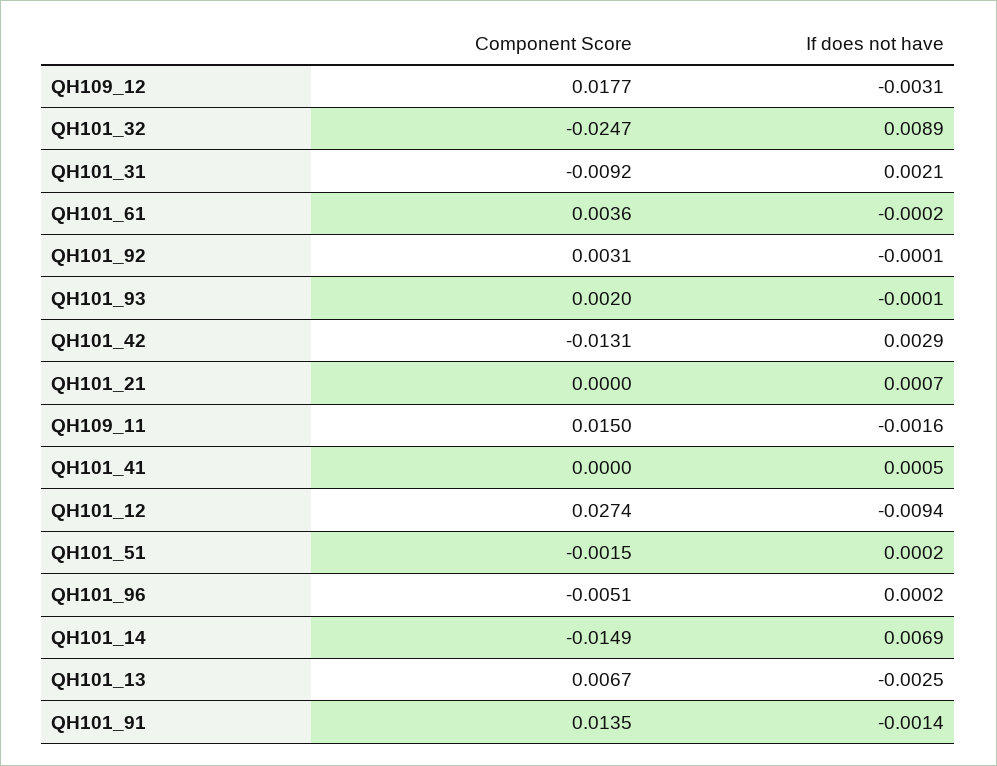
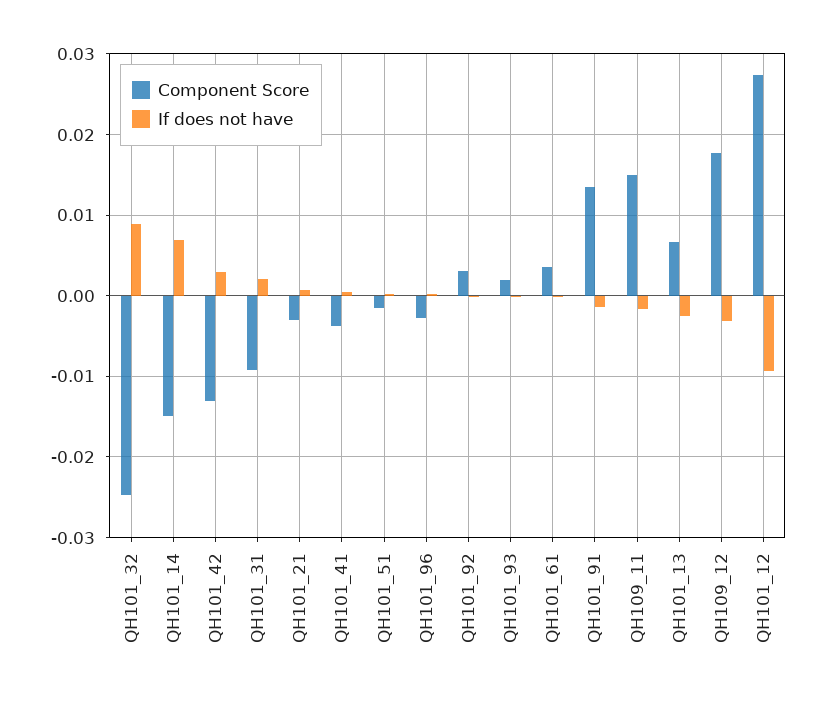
  {
    "Component Score": {
      "QH109_12": 0.0177,
      "QH101_32": -0.0247,
      "QH101_31": -0.0092,
      "QH101_61": 0.0036,
      "QH101_92": 0.0031,
      "QH101_93": 0.002,
      "QH101_42": -0.0131,
-     "QH101_21": 0,
+     "QH101_21": -0.003,
      "QH109_11": 0.015,
-     "QH101_41": 0,
+     "QH101_41": -0.004,
      "QH101_12": 0.0274,
      "QH101_51": -0.0015,
-     "QH101_96": -0.0051,
+     "QH101_96": -0.003,
      "QH101_14": -0.0149,
      "QH101_13": 0.0067,
      "QH101_91": 0.0135
    },
    "If does not have": {
      "QH109_12": -0.0031,
      "QH101_32": 0.0089,
      "QH101_31": 0.0021,
      "QH101_61": -0.0002,
      "QH101_92": -0.0001,
      "QH101_93": -0.0001,
      "QH101_42": 0.0029,
      "QH101_21": 0.0007,
      "QH109_11": -0.0016,
      "QH101_41": 0.0005,
      "QH101_12": -0.0094,
      "QH101_51": 0.0002,
      "QH101_96": 0.0002,
      "QH101_14": 0.0069,
      "QH101_13": -0.0025,
      "QH101_91": -0.0014
    }
  }

